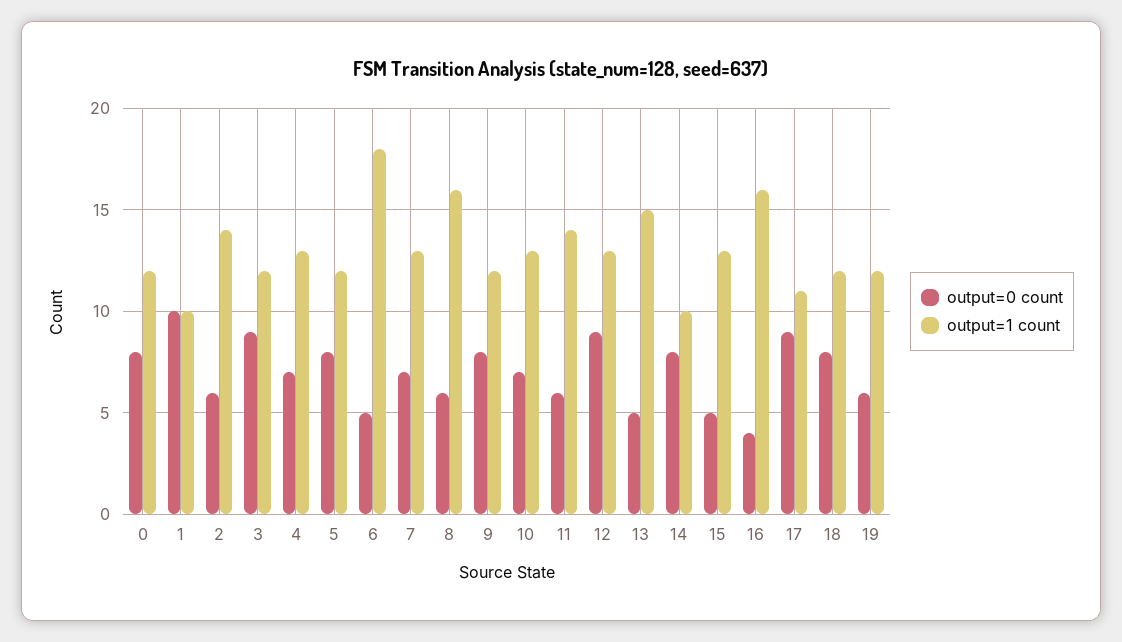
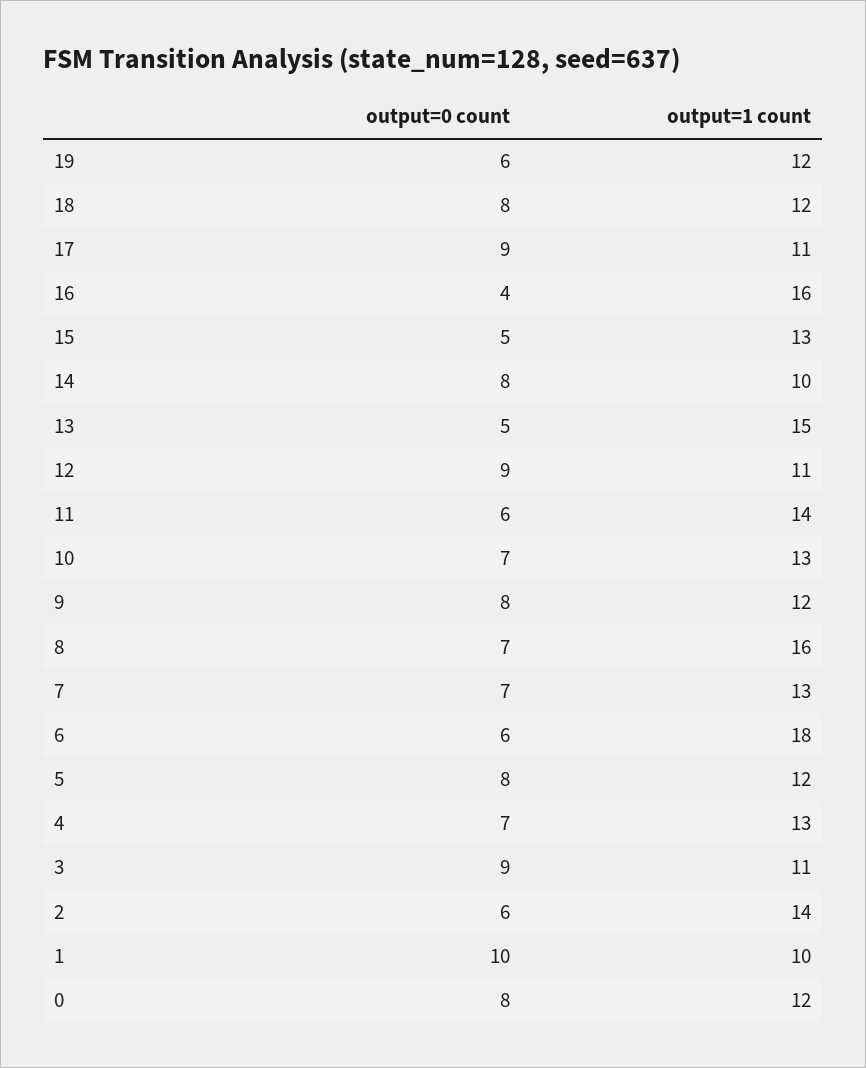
  {
    "output=0 count": {
      "0": 8,
      "1": 10,
      "2": 6,
      "3": 9,
      "4": 7,
      "5": 8,
-     "6": 5,
+     "6": 6,
      "7": 7,
-     "8": 6,
+     "8": 7,
      "9": 8,
      "10": 7,
      "11": 6,
      "12": 9,
      "13": 5,
      "14": 8,
      "15": 5,
      "16": 4,
      "17": 9,
      "18": 8,
      "19": 6
    },
    "output=1 count": {
      "0": 12,
      "1": 10,
      "2": 14,
-     "3": 12,
+     "3": 11,
      "4": 13,
      "5": 12,
      "6": 18,
      "7": 13,
      "8": 16,
      "9": 12,
      "10": 13,
      "11": 14,
-     "12": 13,
+     "12": 11,
      "13": 15,
      "14": 10,
      "15": 13,
      "16": 16,
      "17": 11,
      "18": 12,
      "19": 12
    }
  }

